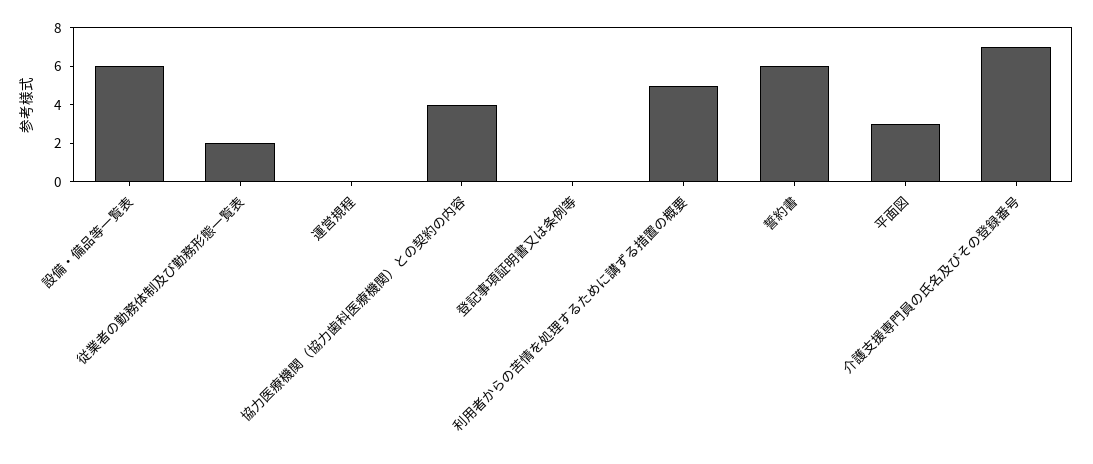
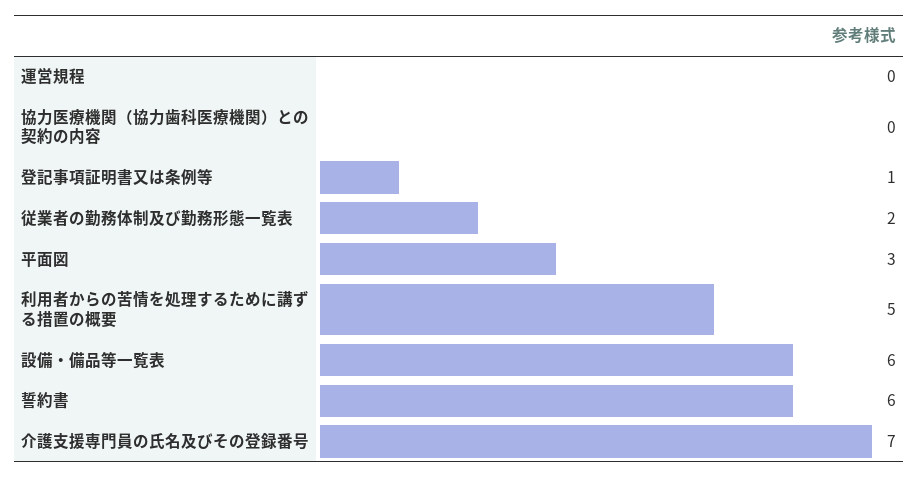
  {
    "設備・備品等一覧表": 6,
    "従業者の勤務体制及び勤務形態一覧表": 2,
    "運営規程": 0,
-   "協力医療機関（協力歯科医療機関）との契約の内容": 4,
+   "協力医療機関（協力歯科医療機関）との契約の内容": 0,
-   "登記事項証明書又は条例等": 0,
+   "登記事項証明書又は条例等": 1,
    "利用者からの苦情を処理するために講ずる措置の概要": 5,
    "誓約書": 6,
    "平面図": 3,
    "介護支援専門員の氏名及びその登録番号": 7
  }

